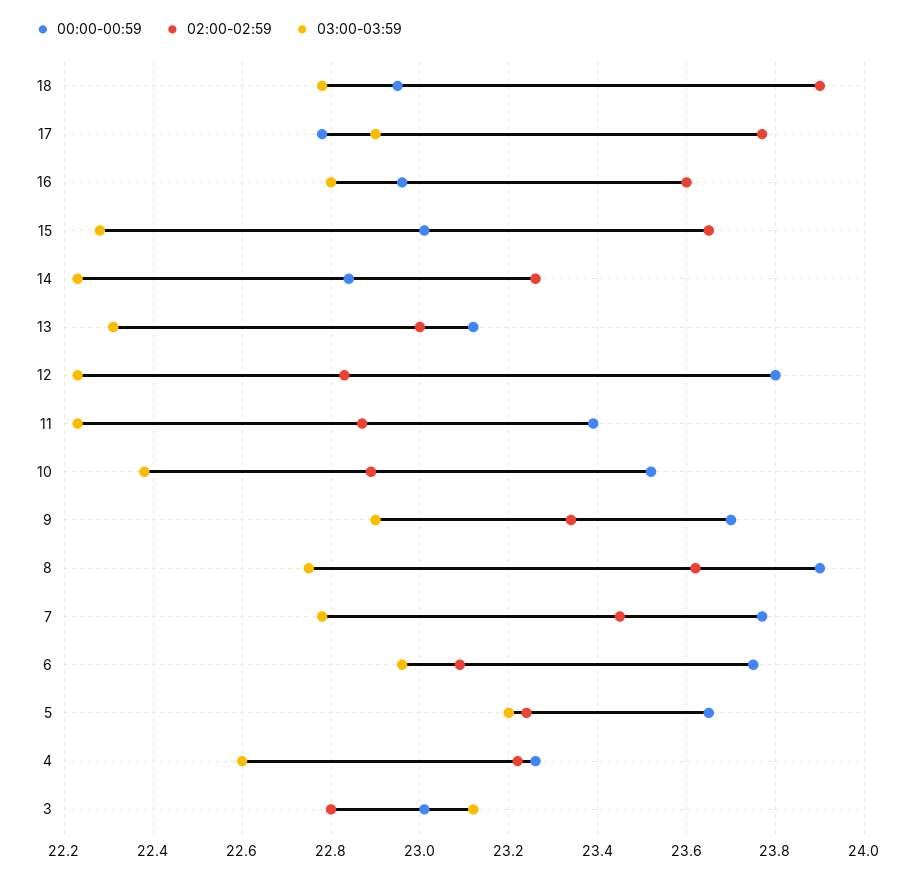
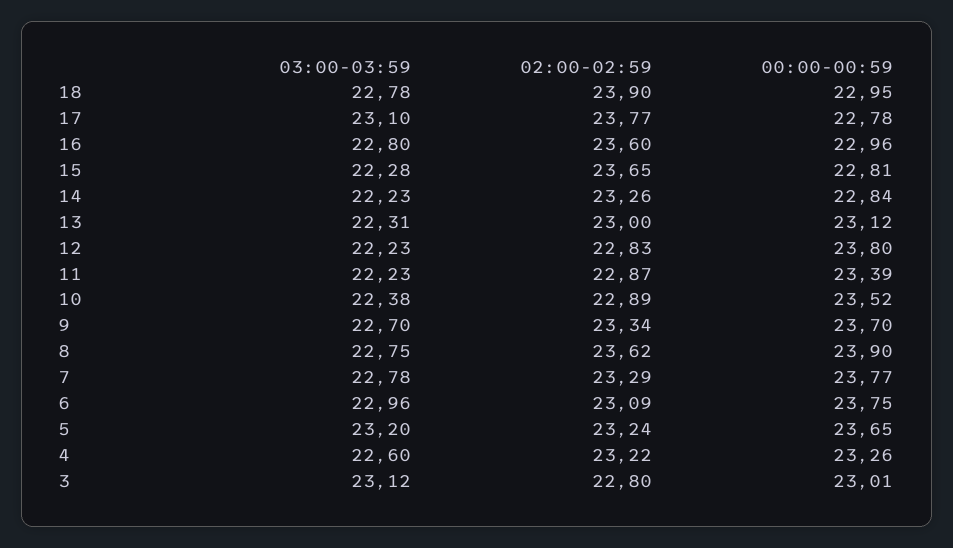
  {
    "00:00-00:59": {
      "18": 22.95,
      "17": 22.78,
      "16": 22.96,
-     "15": 23,
+     "15": 22.81,
      "14": 22.84,
      "13": 23.12,
      "12": 23.8,
      "11": 23.39,
      "10": 23.52,
      "9": 23.7,
      "8": 23.9,
      "7": 23.77,
      "6": 23.75,
      "5": 23.65,
      "4": 23.26,
      "3": 23.01
    },
    "02:00-02:59": {
      "18": 23.9,
      "17": 23.77,
      "16": 23.6,
      "15": 23.65,
      "14": 23.26,
      "13": 23,
      "12": 22.83,
      "11": 22.87,
      "10": 22.89,
      "9": 23.34,
      "8": 23.62,
-     "7": 23.45,
+     "7": 23.29,
      "6": 23.09,
      "5": 23.24,
      "4": 23.22,
      "3": 22.8
    },
    "03:00-03:59": {
      "18": 22.78,
-     "17": 22.9,
+     "17": 23.1,
      "16": 22.8,
      "15": 22.28,
      "14": 22.23,
      "13": 22.31,
      "12": 22.23,
      "11": 22.23,
      "10": 22.38,
-     "9": 22.9,
+     "9": 22.7,
      "8": 22.75,
      "7": 22.78,
      "6": 22.96,
      "5": 23.2,
      "4": 22.6,
      "3": 23.12
    }
  }

